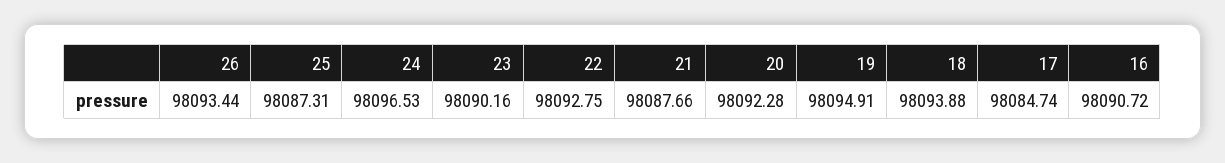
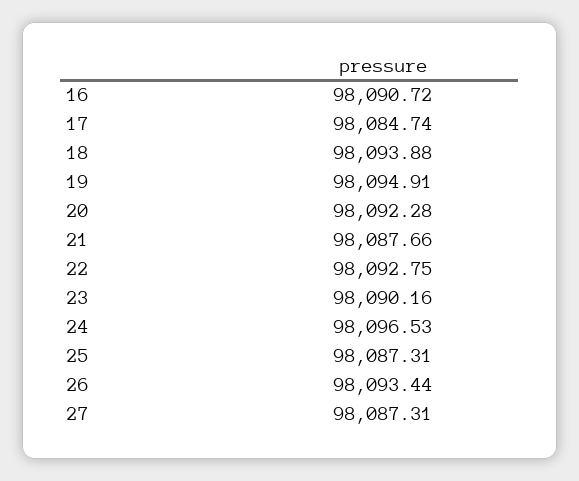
  {
    "26": 98093.44,
    "25": 98087.31,
    "24": 98096.53,
    "23": 98090.16,
    "22": 98092.75,
    "21": 98087.66,
    "20": 98092.28,
    "19": 98094.91,
    "18": 98093.88,
    "17": 98084.74,
-   "16": 98090.72
+   "16": 98090.72,
+   "27": 98087.31
  }

